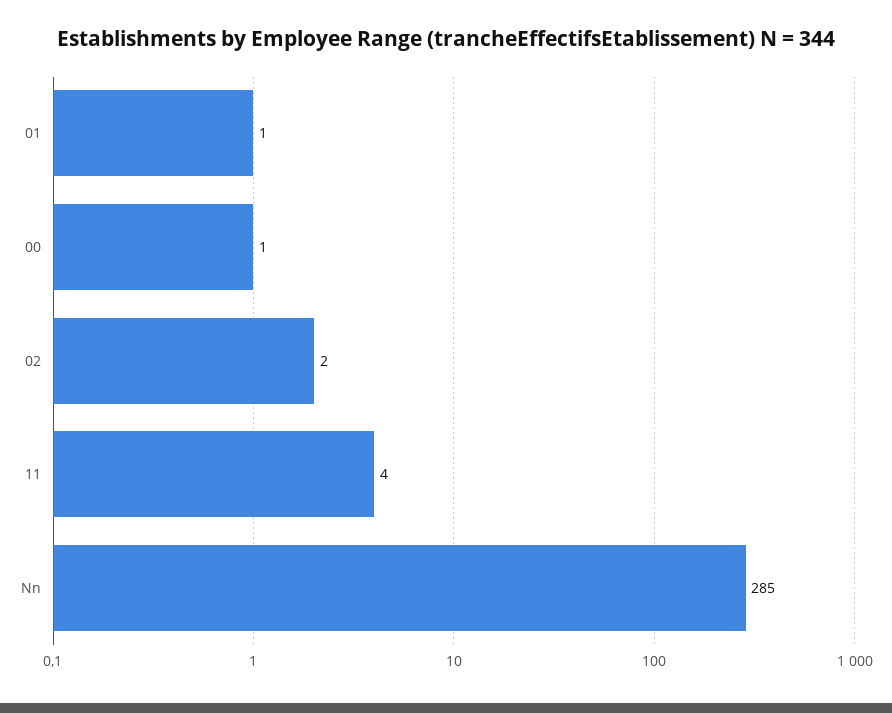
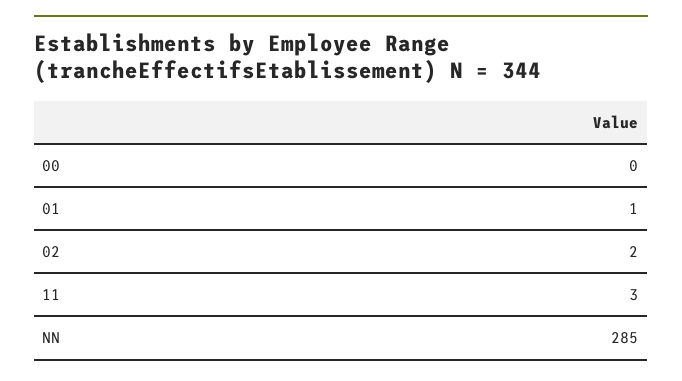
  {
    "01": 1,
-   "00": 1,
+   "00": 0,
    "02": 2,
-   "11": 4,
+   "11": 3,
    "Nn": 285
  }

